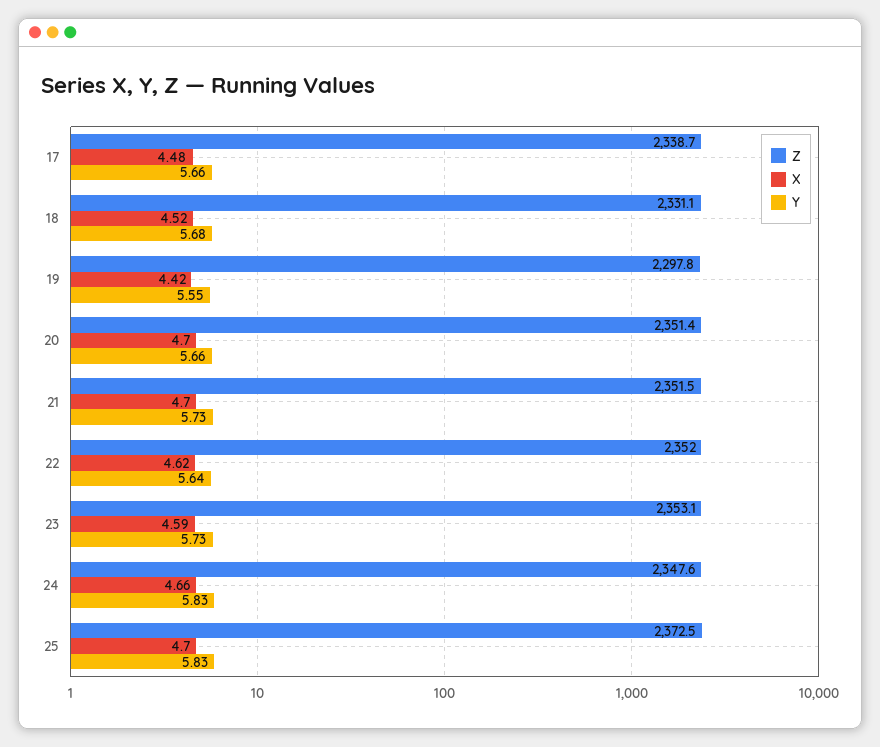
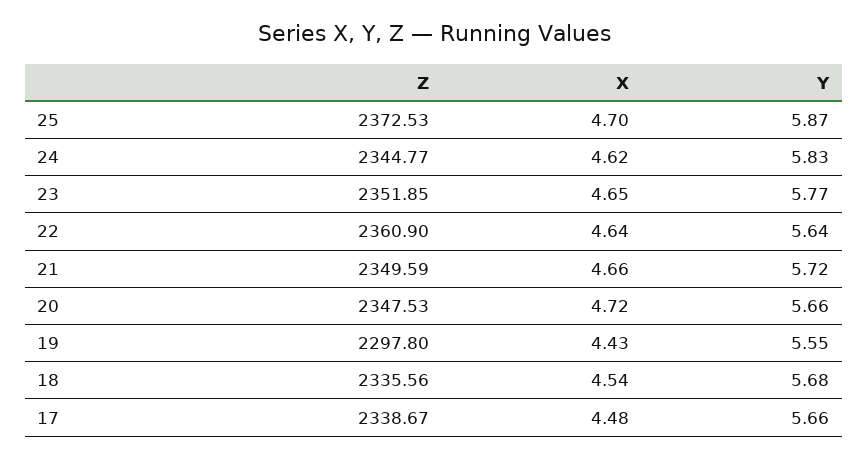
  {
    "Z": {
      "17": 2338.67,
-     "18": 2331.1,
+     "18": 2335.56,
      "19": 2297.8,
-     "20": 2351.4,
+     "20": 2347.53,
-     "21": 2351.5,
+     "21": 2349.59,
-     "22": 2352,
+     "22": 2360.9,
-     "23": 2353.1,
+     "23": 2351.85,
-     "24": 2347.6,
+     "24": 2344.77,
      "25": 2372.53
    },
    "X": {
      "17": 4.48,
-     "18": 4.52,
+     "18": 4.54,
-     "19": 4.42,
+     "19": 4.43,
-     "20": 4.7,
+     "20": 4.72,
-     "21": 4.7,
+     "21": 4.66,
-     "22": 4.62,
+     "22": 4.64,
-     "23": 4.59,
+     "23": 4.65,
-     "24": 4.66,
+     "24": 4.62,
      "25": 4.7
    },
    "Y": {
      "17": 5.66,
      "18": 5.68,
      "19": 5.55,
      "20": 5.66,
-     "21": 5.73,
+     "21": 5.72,
      "22": 5.64,
-     "23": 5.73,
+     "23": 5.77,
      "24": 5.83,
-     "25": 5.83
+     "25": 5.87
    }
  }

